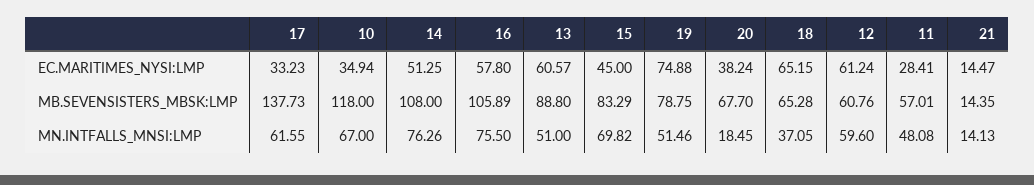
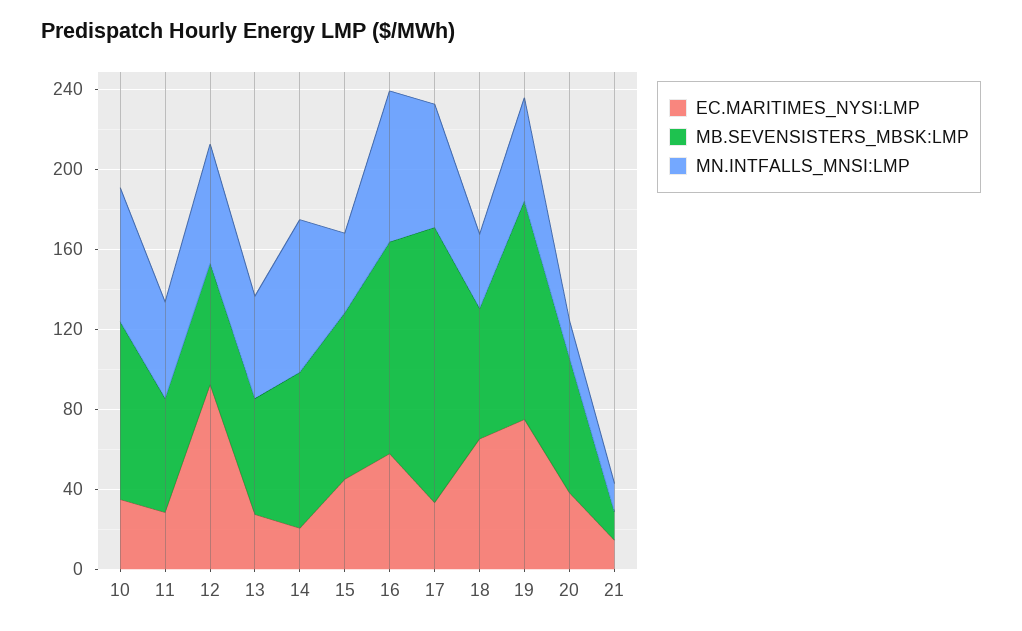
  {
    "EC.MARITIMES_NYSI:LMP": {
      "17": 33.23,
      "10": 34.94,
-     "14": 51.25,
+     "14": 20,
      "16": 57.8,
-     "13": 60.57,
+     "13": 30,
      "15": 45,
      "19": 74.88,
      "20": 38.24,
      "18": 65.15,
-     "12": 61.24,
+     "12": 90,
      "11": 28.41,
      "21": 14.47
    },
    "MB.SEVENSISTERS_MBSK:LMP": {
      "17": 137.73,
-     "10": 118,
+     "10": 90,
-     "14": 108,
+     "14": 80,
      "16": 105.89,
-     "13": 88.8,
+     "13": 60,
      "15": 83.29,
-     "19": 78.75,
+     "19": 110,
      "20": 67.7,
      "18": 65.28,
      "12": 60.76,
      "11": 57.01,
      "21": 14.35
    },
    "MN.INTFALLS_MNSI:LMP": {
      "17": 61.55,
      "10": 67,
      "14": 76.26,
      "16": 75.5,
      "13": 51,
-     "15": 69.82,
+     "15": 40,
      "19": 51.46,
      "20": 18.45,
      "18": 37.05,
      "12": 59.6,
      "11": 48.08,
      "21": 14.13
    }
  }

